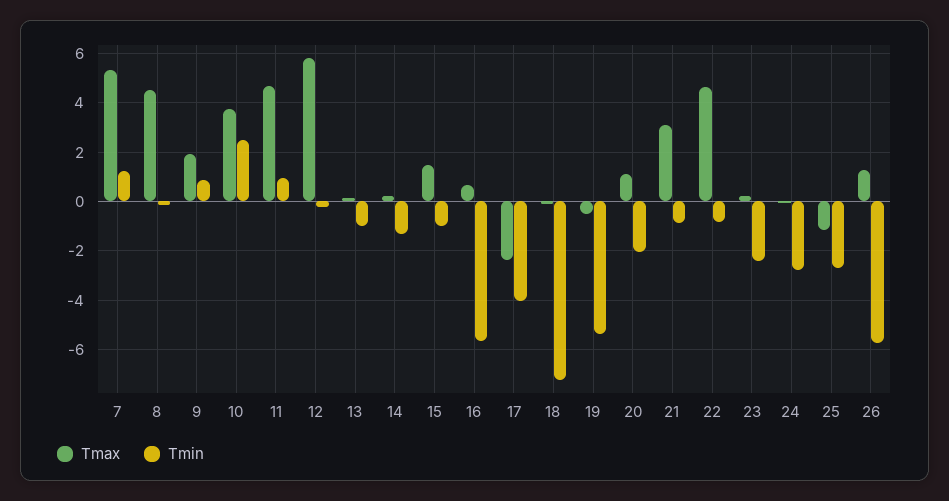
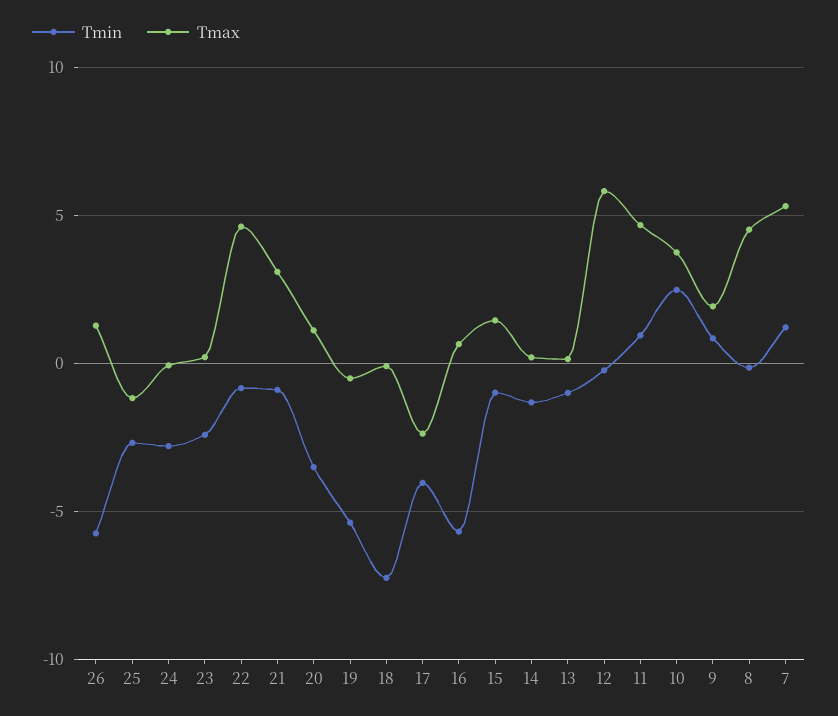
  {
    "Tmax": {
      "7": 5.25,
      "8": 4.5,
      "9": 2,
      "10": 3.75,
      "11": 4.75,
      "12": 5.75,
      "13": 0.25,
      "14": 0.25,
      "15": 1.5,
      "16": 0.75,
      "17": -2.25,
      "18": 0,
      "19": -0.5,
      "20": 1,
      "21": 3,
      "22": 4.75,
      "23": 0.25,
      "24": 0,
      "25": -1.25,
      "26": 1.25
    },
    "Tmin": {
      "7": 1.25,
      "8": -0.25,
      "9": 0.75,
      "10": 2.5,
      "11": 1,
      "12": -0.25,
      "13": -1,
      "14": -1.25,
      "15": -1,
      "16": -5.75,
      "17": -4,
      "18": -7.25,
      "19": -5.25,
-     "20": -2,
+     "20": -3.5,
      "21": -1,
      "22": -0.75,
      "23": -2.5,
      "24": -2.75,
      "25": -2.75,
      "26": -5.75
    }
  }

